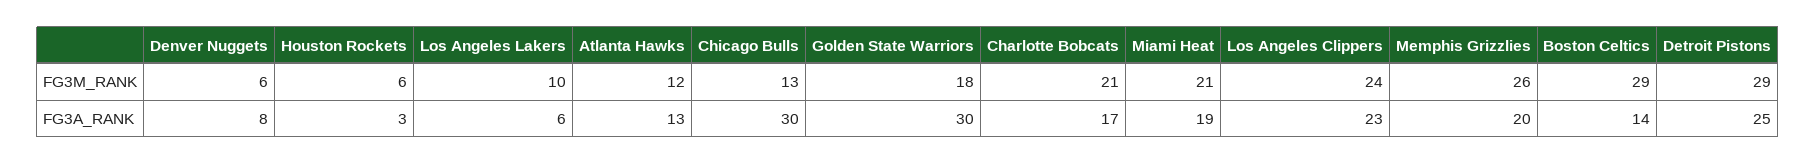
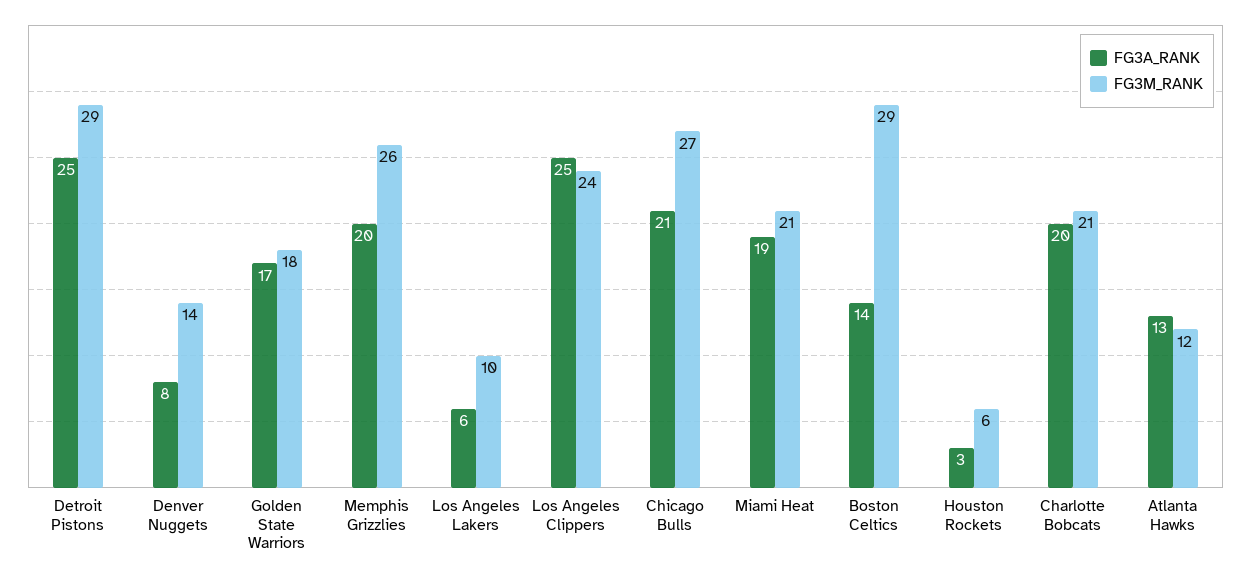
  {
    "FG3M_RANK": {
-     "Denver Nuggets": 6,
+     "Denver Nuggets": 14,
      "Houston Rockets": 6,
      "Los Angeles Lakers": 10,
      "Atlanta Hawks": 12,
-     "Chicago Bulls": 13,
+     "Chicago Bulls": 27,
      "Golden State Warriors": 18,
      "Charlotte Bobcats": 21,
      "Miami Heat": 21,
      "Los Angeles Clippers": 24,
      "Memphis Grizzlies": 26,
      "Boston Celtics": 29,
      "Detroit Pistons": 29
    },
    "FG3A_RANK": {
      "Denver Nuggets": 8,
      "Houston Rockets": 3,
      "Los Angeles Lakers": 6,
      "Atlanta Hawks": 13,
-     "Chicago Bulls": 30,
+     "Chicago Bulls": 21,
-     "Golden State Warriors": 30,
+     "Golden State Warriors": 17,
-     "Charlotte Bobcats": 17,
+     "Charlotte Bobcats": 20,
      "Miami Heat": 19,
-     "Los Angeles Clippers": 23,
+     "Los Angeles Clippers": 25,
      "Memphis Grizzlies": 20,
      "Boston Celtics": 14,
      "Detroit Pistons": 25
    }
  }

